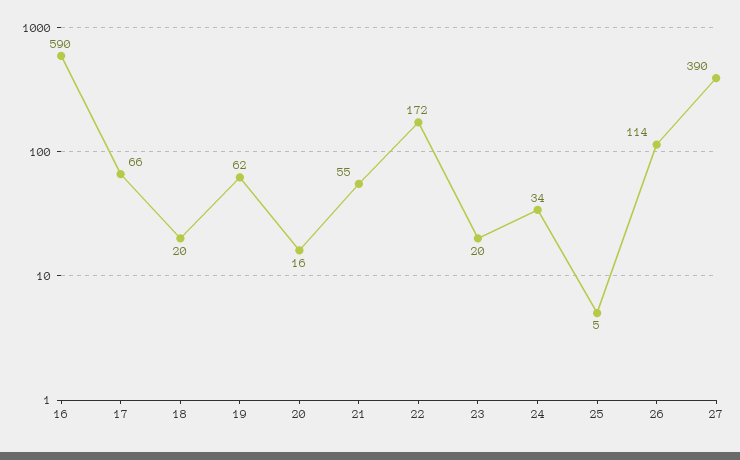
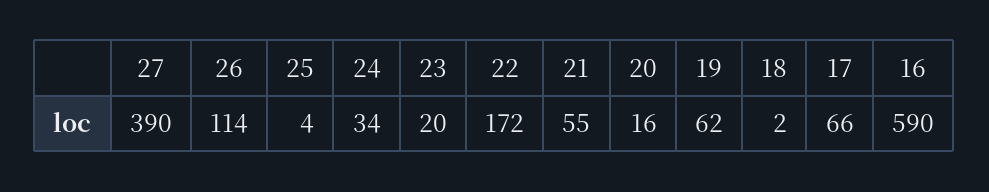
  {
    "16": 590,
    "17": 66,
-   "18": 20,
+   "18": 2,
    "19": 62,
    "20": 16,
    "21": 55,
    "22": 172,
    "23": 20,
    "24": 34,
-   "25": 5,
+   "25": 4,
    "26": 114,
    "27": 390
  }

